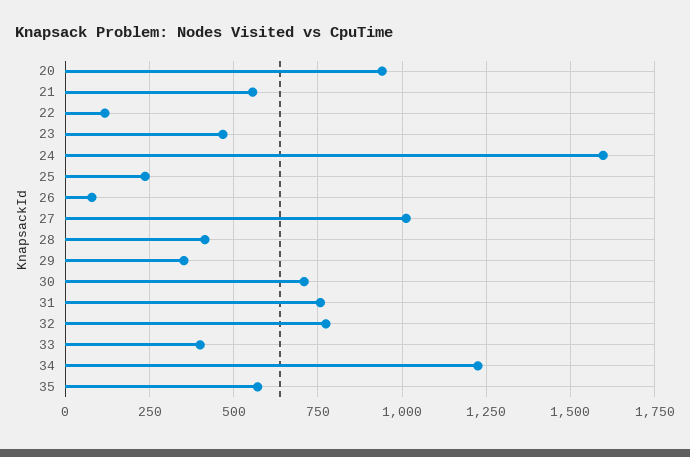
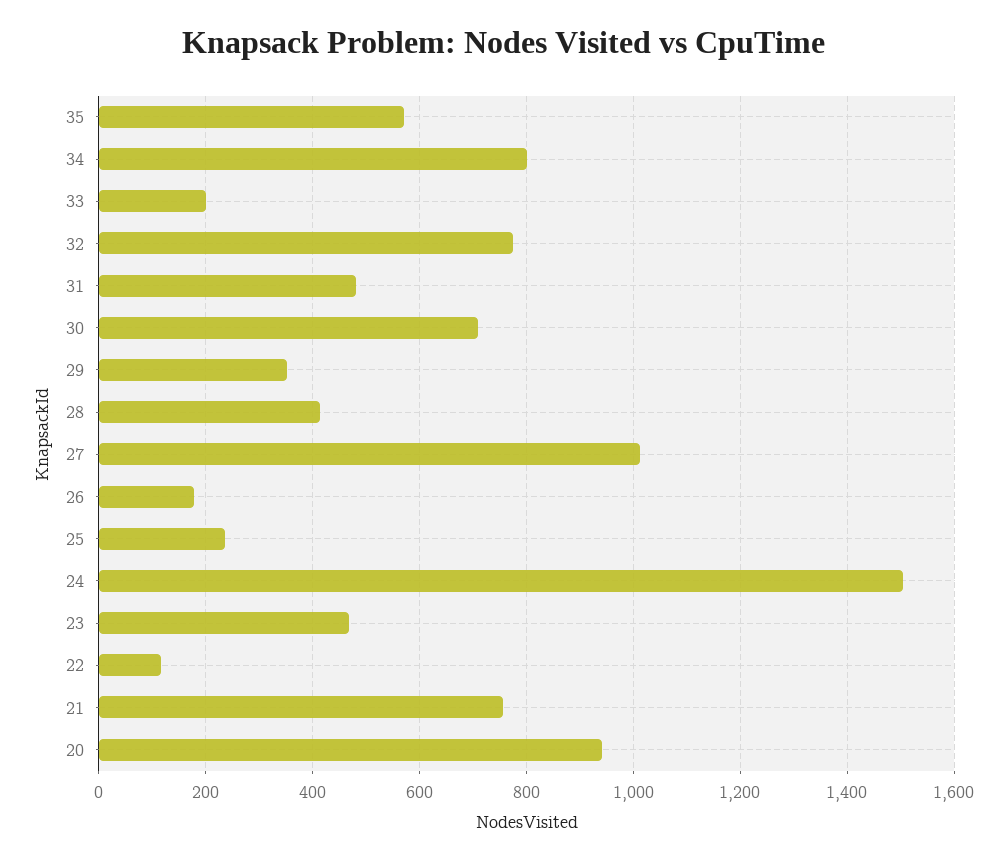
  {
    "20": 940,
-   "21": 550,
+   "21": 760,
    "22": 120,
    "23": 460,
-   "24": 1600,
+   "24": 1500,
    "25": 240,
-   "26": 75,
+   "26": 180,
    "27": 1020,
    "28": 420,
    "29": 360,
    "30": 700,
-   "31": 750,
+   "31": 480,
    "32": 780,
-   "33": 400,
+   "33": 200,
-   "34": 1225,
+   "34": 800,
    "35": 580
  }

